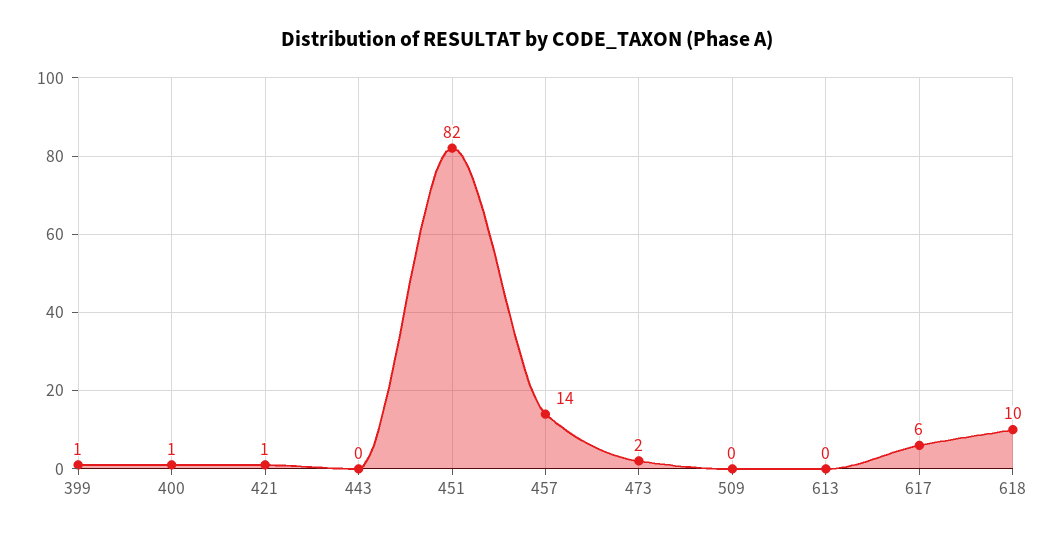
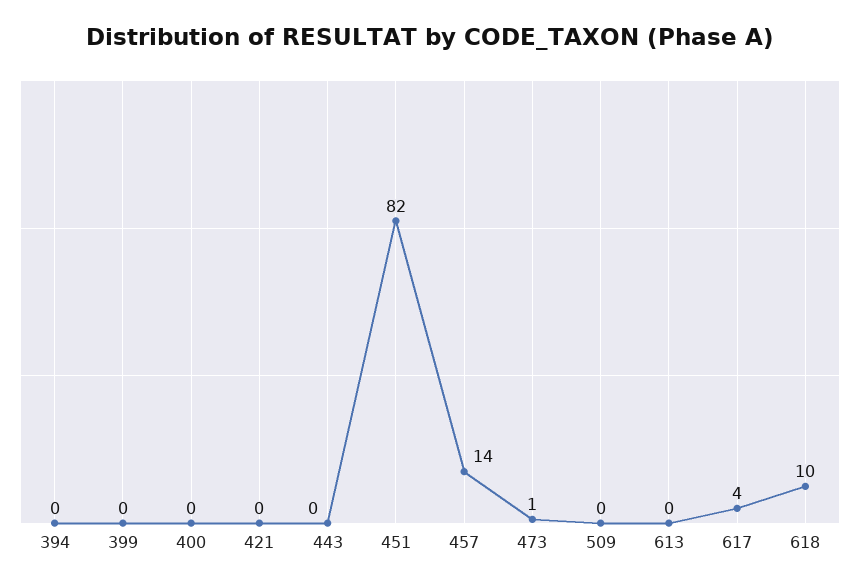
  {
-   "399": 1,
+   "399": 0,
-   "400": 1,
+   "400": 0,
-   "421": 1,
+   "421": 0,
    "443": 0,
    "451": 82,
    "457": 14,
-   "473": 2,
+   "473": 1,
    "509": 0,
    "613": 0,
-   "617": 6,
+   "617": 4,
-   "618": 10
+   "618": 10,
+   "394": 0
  }

